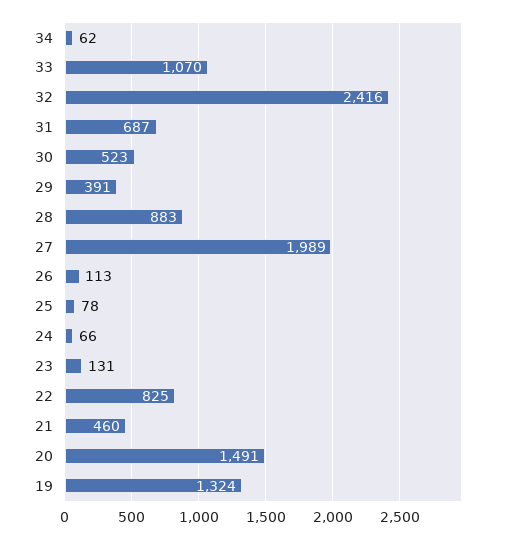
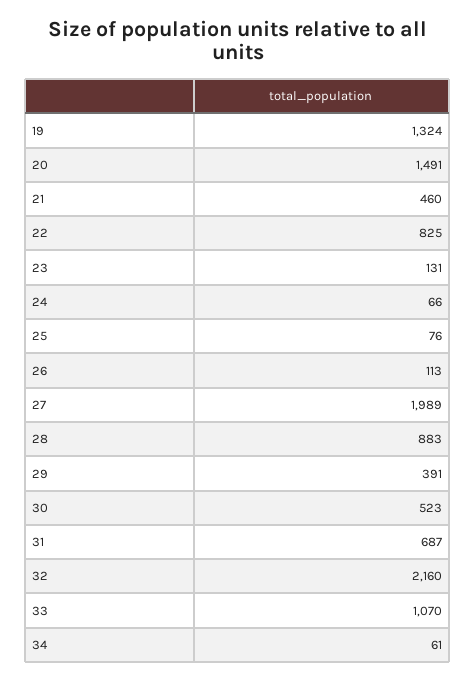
  {
-   "34": 62,
+   "34": 61,
    "33": 1070,
-   "32": 2416,
+   "32": 2160,
    "31": 687,
    "30": 523,
    "29": 391,
    "28": 883,
    "27": 1989,
    "26": 113,
-   "25": 78,
+   "25": 76,
    "24": 66,
    "23": 131,
    "22": 825,
    "21": 460,
    "20": 1491,
    "19": 1324
  }

